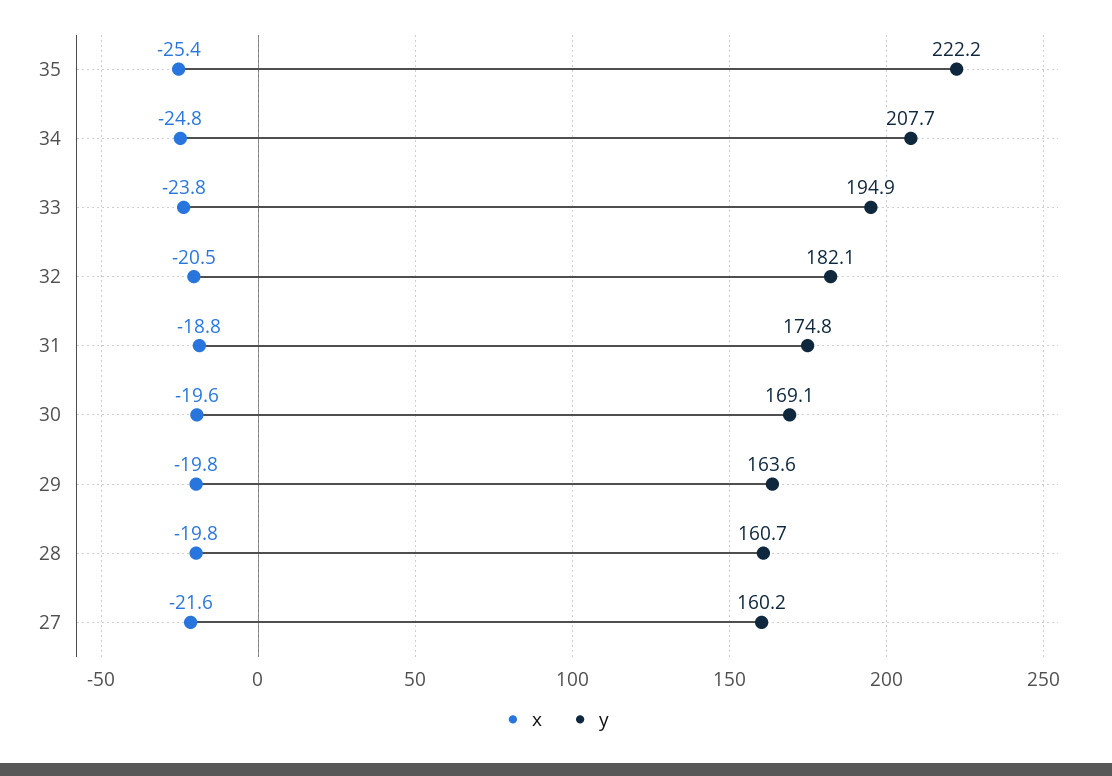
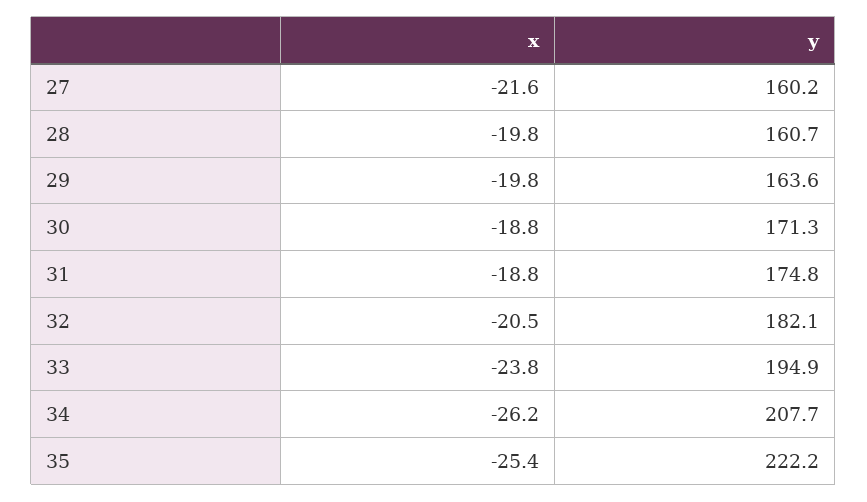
  {
    "x": {
      "35": -25.4,
-     "34": -24.8,
+     "34": -26.2,
      "33": -23.8,
      "32": -20.5,
      "31": -18.8,
-     "30": -19.6,
+     "30": -18.8,
      "29": -19.8,
      "28": -19.8,
      "27": -21.6
    },
    "y": {
      "35": 222.2,
      "34": 207.7,
      "33": 194.9,
      "32": 182.1,
      "31": 174.8,
-     "30": 169.1,
+     "30": 171.3,
      "29": 163.6,
      "28": 160.7,
      "27": 160.2
    }
  }

